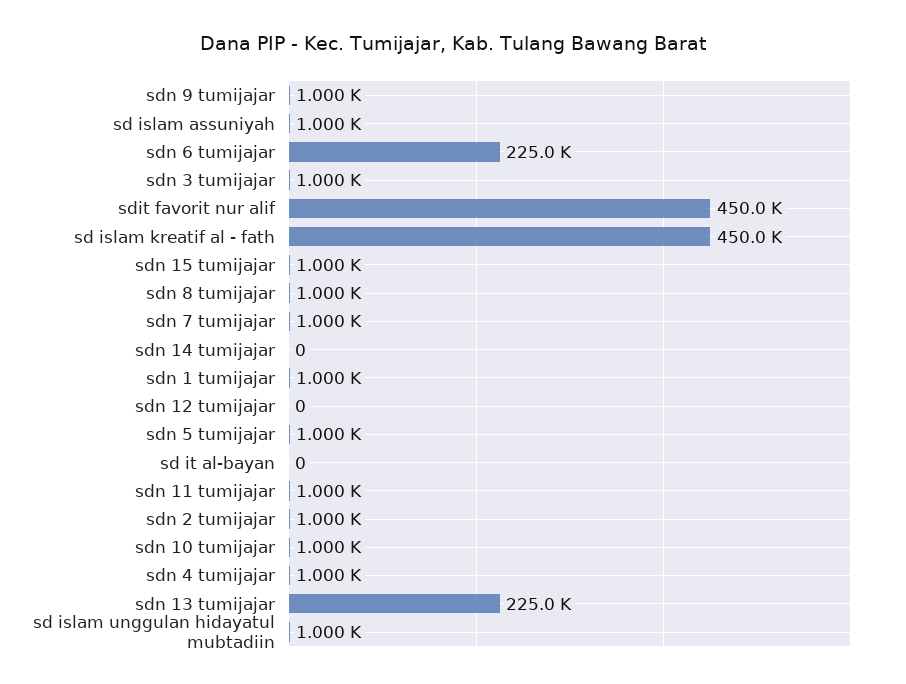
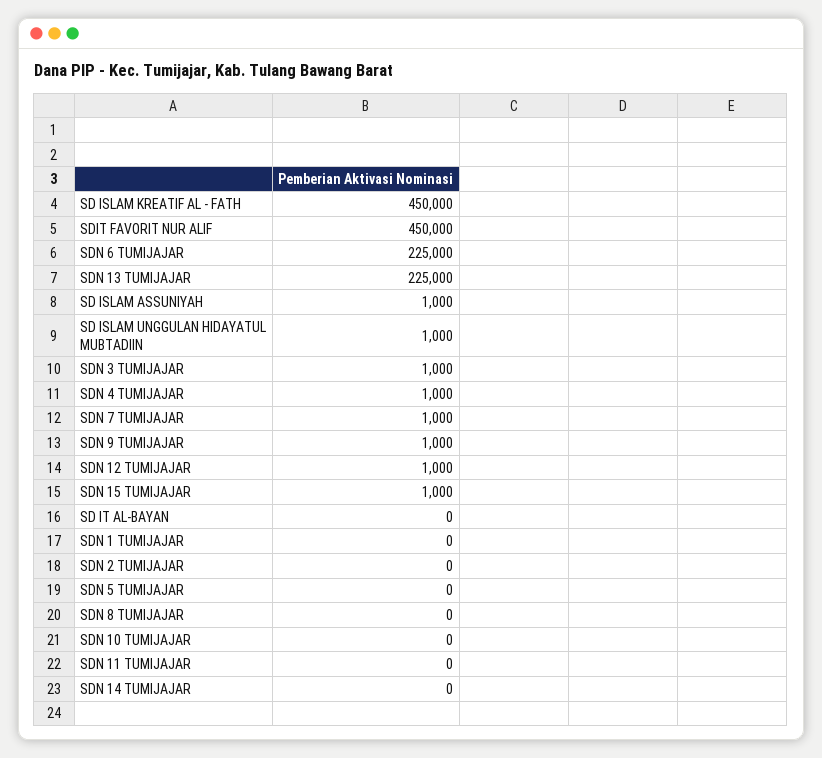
  {
    "sdn 9 tumijajar": 1000,
    "sd islam assuniyah": 1000,
    "sdn 6 tumijajar": 225000,
    "sdn 3 tumijajar": 1000,
    "sdit favorit nur alif": 450000,
    "sd islam kreatif al - fath": 450000,
    "sdn 15 tumijajar": 1000,
-   "sdn 8 tumijajar": 1000,
+   "sdn 8 tumijajar": 0,
    "sdn 7 tumijajar": 1000,
    "sdn 14 tumijajar": 0,
-   "sdn 1 tumijajar": 1000,
+   "sdn 1 tumijajar": 0,
-   "sdn 12 tumijajar": 0,
+   "sdn 12 tumijajar": 1000,
-   "sdn 5 tumijajar": 1000,
+   "sdn 5 tumijajar": 0,
    "sd it al-bayan": 0,
-   "sdn 11 tumijajar": 1000,
+   "sdn 11 tumijajar": 0,
-   "sdn 2 tumijajar": 1000,
+   "sdn 2 tumijajar": 0,
-   "sdn 10 tumijajar": 1000,
+   "sdn 10 tumijajar": 0,
    "sdn 4 tumijajar": 1000,
    "sdn 13 tumijajar": 225000,
    "sd islam unggulan hidayatul mubtadiin": 1000
  }

